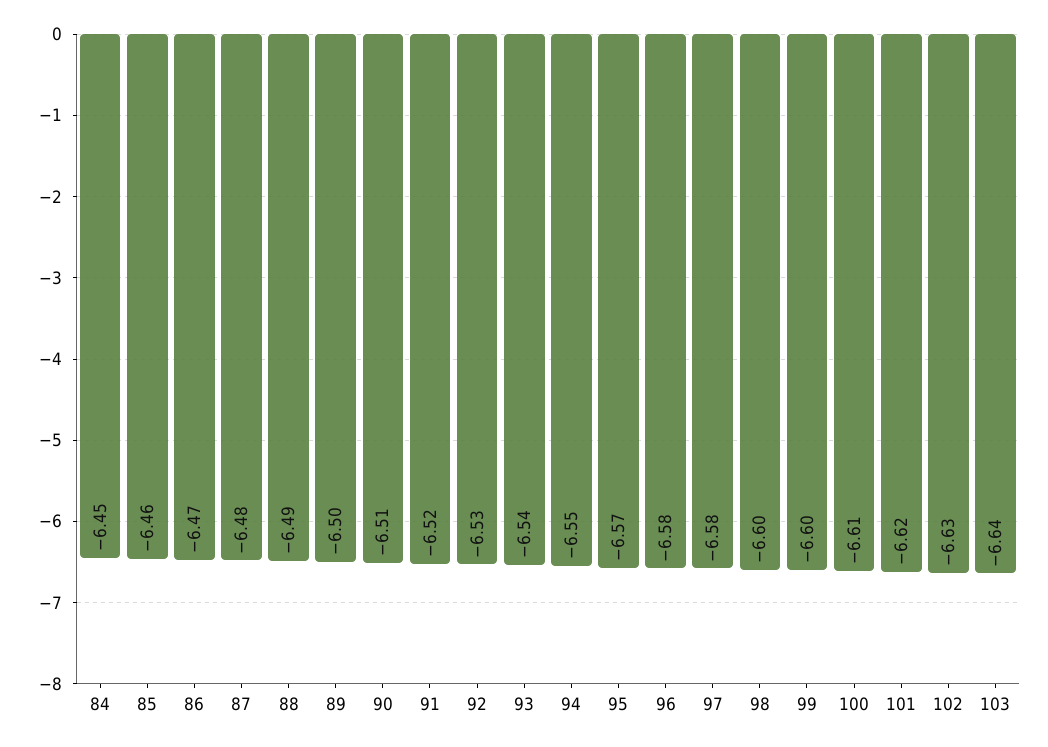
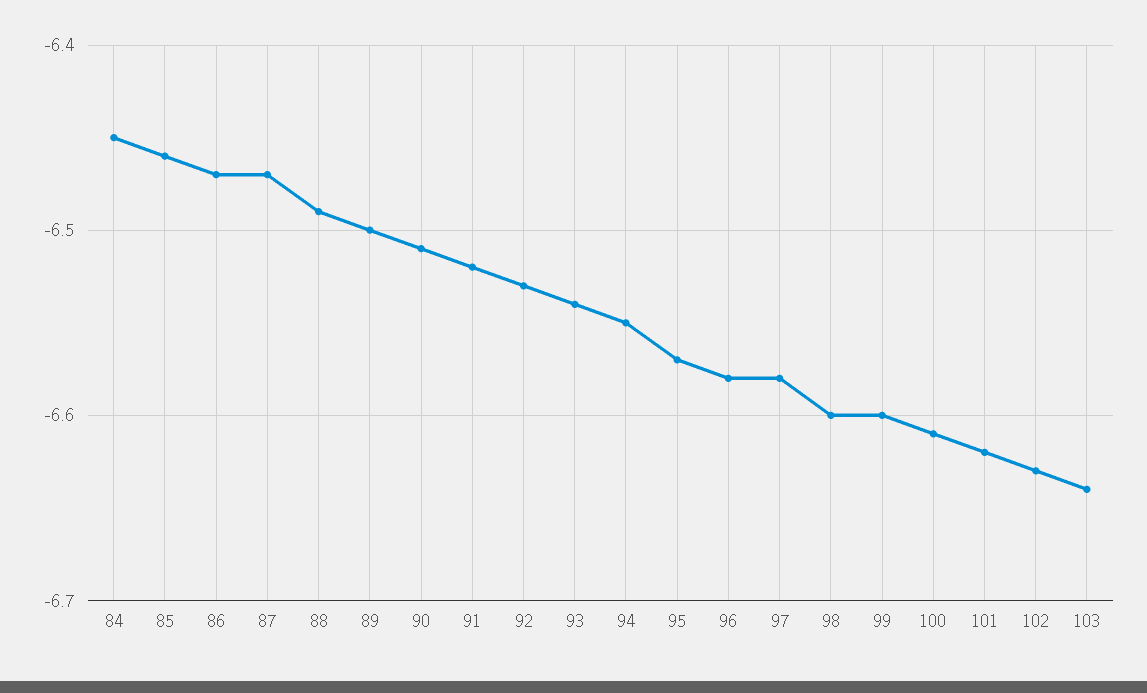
  {
    "84": -6.45,
    "85": -6.46,
    "86": -6.47,
-   "87": -6.48,
+   "87": -6.47,
    "88": -6.49,
    "89": -6.5,
    "90": -6.51,
    "91": -6.52,
    "92": -6.53,
    "93": -6.54,
    "94": -6.55,
    "95": -6.57,
    "96": -6.58,
    "97": -6.58,
    "98": -6.6,
    "99": -6.6,
    "100": -6.61,
    "101": -6.62,
    "102": -6.63,
    "103": -6.64
  }

